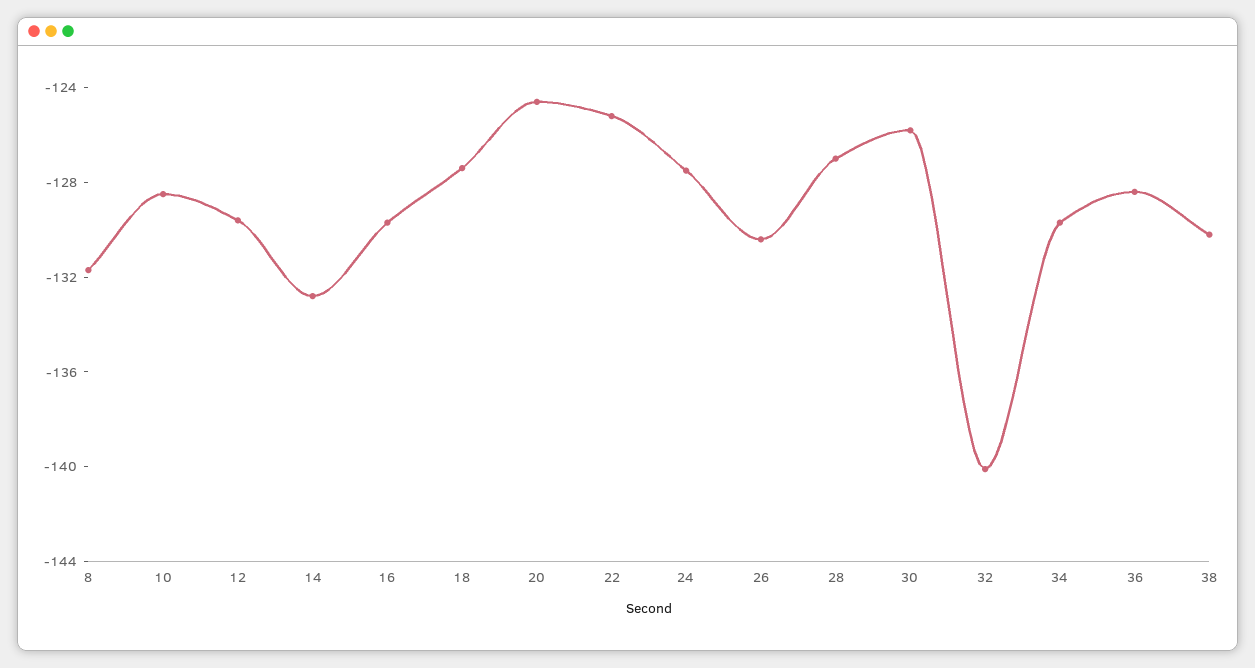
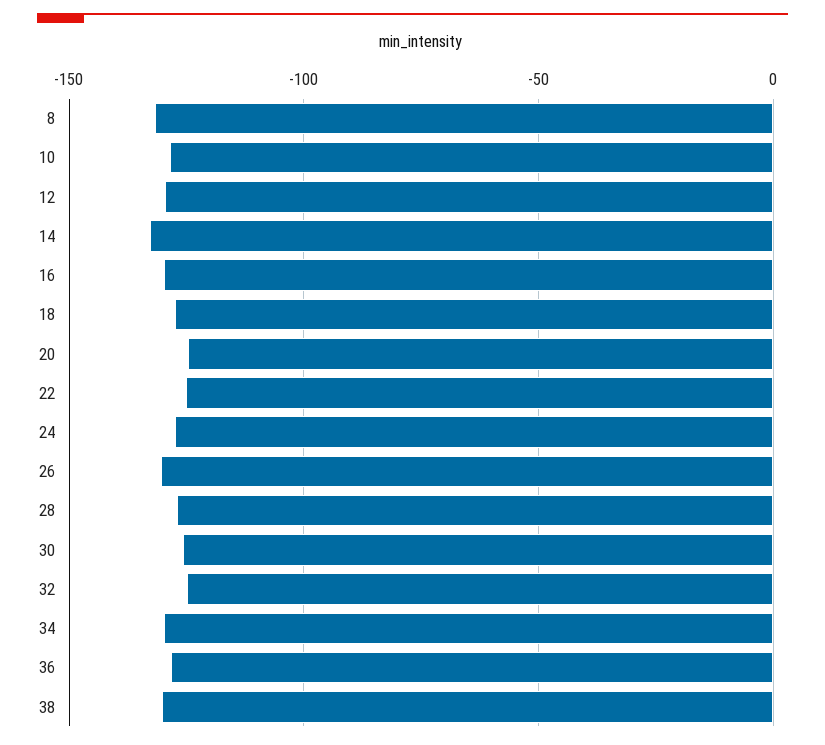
  {
    "8": -132,
    "10": -129,
    "12": -130,
    "14": -133,
    "16": -130,
    "18": -127,
    "20": -125,
    "22": -125,
    "24": -128,
    "26": -130,
    "28": -127,
    "30": -126,
-   "32": -140,
+   "32": -125,
    "34": -130,
    "36": -128,
    "38": -130
  }

